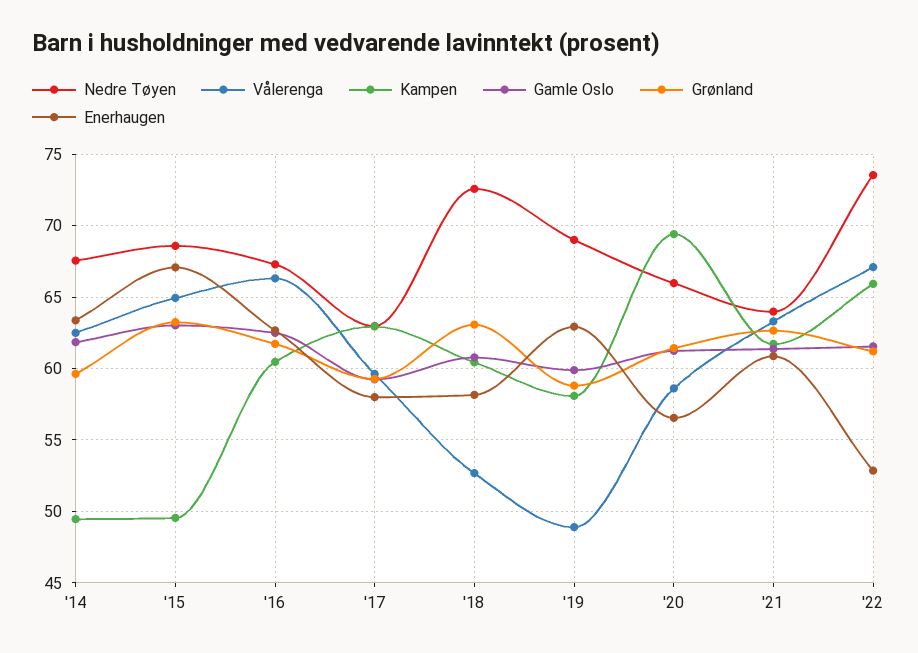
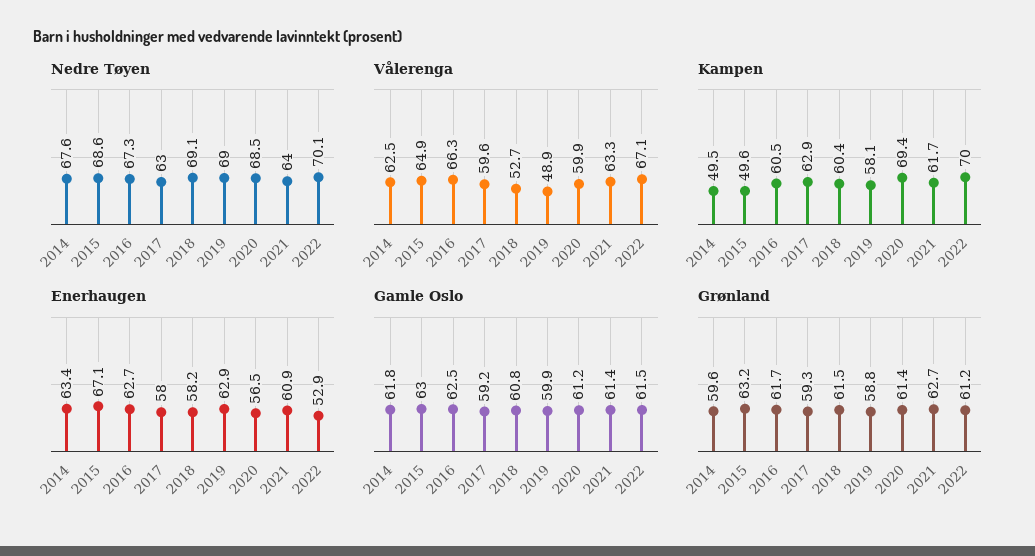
  {
    "Nedre Tøyen": {
      "'14": 67.6,
      "'15": 68.6,
      "'16": 67.3,
      "'17": 63,
-     "'18": 72.5,
+     "'18": 69.1,
      "'19": 69,
-     "'20": 66,
+     "'20": 68.5,
      "'21": 64,
-     "'22": 73.5
+     "'22": 70.1
    },
    "Vålerenga": {
      "'14": 62.5,
      "'15": 64.9,
      "'16": 66.3,
      "'17": 59.6,
      "'18": 52.7,
      "'19": 48.9,
-     "'20": 58.5,
+     "'20": 59.9,
      "'21": 63.3,
      "'22": 67.1
    },
    "Kampen": {
      "'14": 49.5,
      "'15": 49.6,
      "'16": 60.5,
      "'17": 62.9,
      "'18": 60.4,
      "'19": 58.1,
      "'20": 69.4,
      "'21": 61.7,
-     "'22": 66
+     "'22": 70
    },
    "Gamle Oslo": {
      "'14": 61.8,
      "'15": 63,
      "'16": 62.5,
      "'17": 59.2,
      "'18": 60.8,
      "'19": 59.9,
      "'20": 61.2,
      "'21": 61.4,
      "'22": 61.5
    },
    "Grønland": {
      "'14": 59.6,
      "'15": 63.2,
      "'16": 61.7,
      "'17": 59.3,
-     "'18": 63,
+     "'18": 61.5,
      "'19": 58.8,
      "'20": 61.4,
      "'21": 62.7,
      "'22": 61.2
    },
    "Enerhaugen": {
      "'14": 63.4,
      "'15": 67.1,
      "'16": 62.7,
      "'17": 58,
      "'18": 58.2,
      "'19": 62.9,
      "'20": 56.5,
      "'21": 60.9,
      "'22": 52.9
    }
  }

